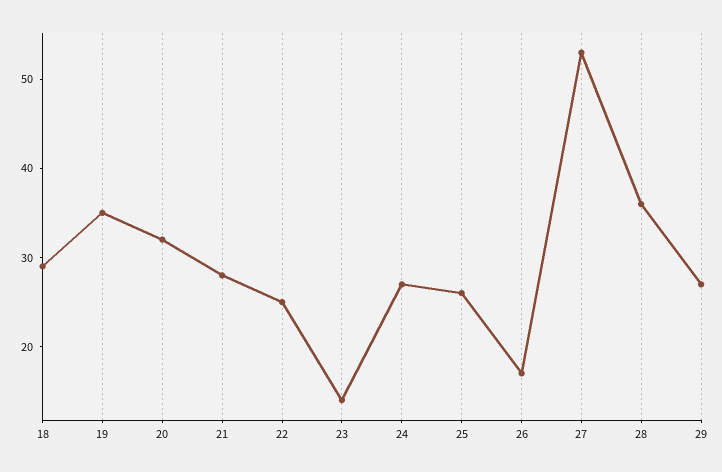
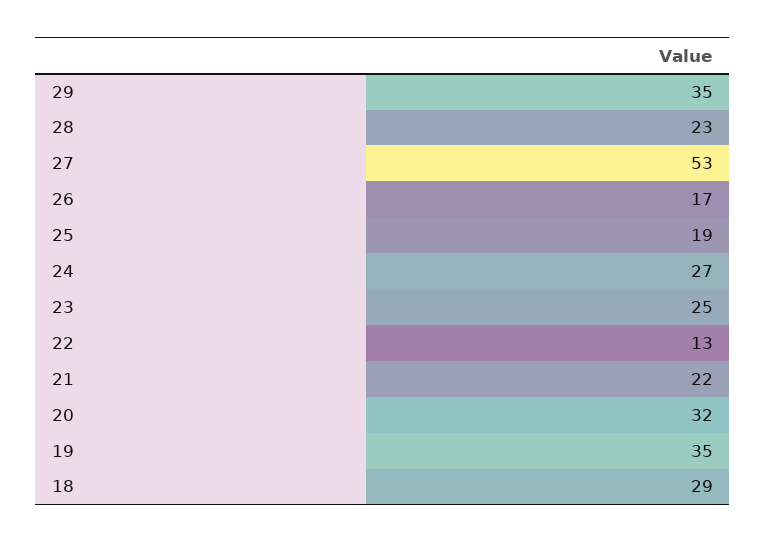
  {
    "18": 29,
    "19": 35,
    "20": 32,
-   "21": 28,
+   "21": 22,
-   "22": 25,
+   "22": 13,
-   "23": 14,
+   "23": 25,
    "24": 27,
-   "25": 26,
+   "25": 19,
    "26": 17,
    "27": 53,
-   "28": 36,
+   "28": 23,
-   "29": 27
+   "29": 35
  }

